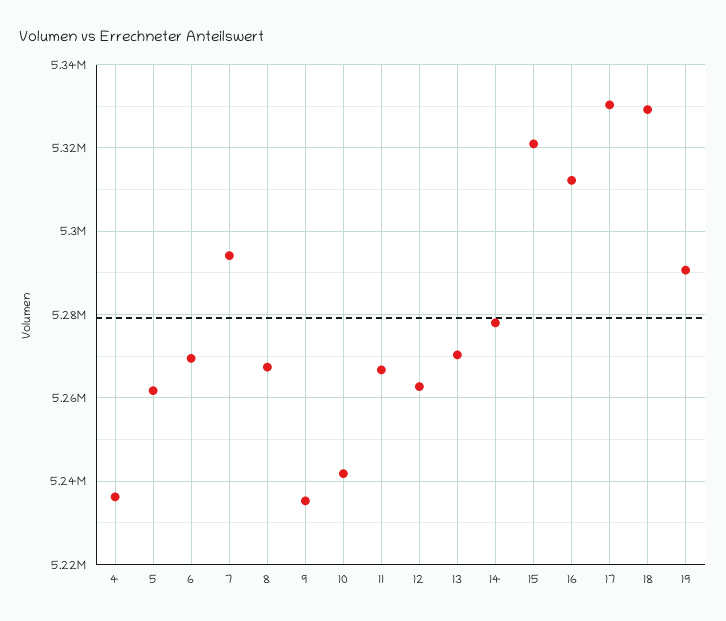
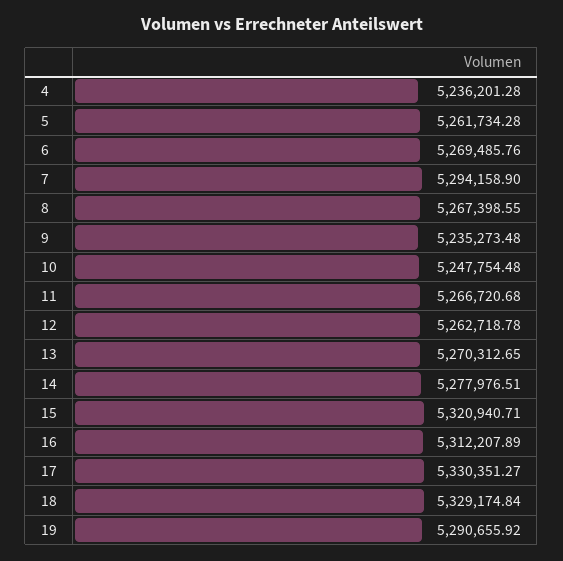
  {
    "4": 5236201.28,
    "5": 5261734.28,
    "6": 5269485.76,
    "7": 5294158.9,
    "8": 5267398.55,
    "9": 5235273.48,
-   "10": 5242000,
+   "10": 5247754.48,
    "11": 5266720.68,
    "12": 5262718.78,
    "13": 5270312.65,
    "14": 5277976.51,
    "15": 5320940.71,
    "16": 5312207.89,
    "17": 5330351.27,
    "18": 5329174.84,
    "19": 5290655.92
  }

